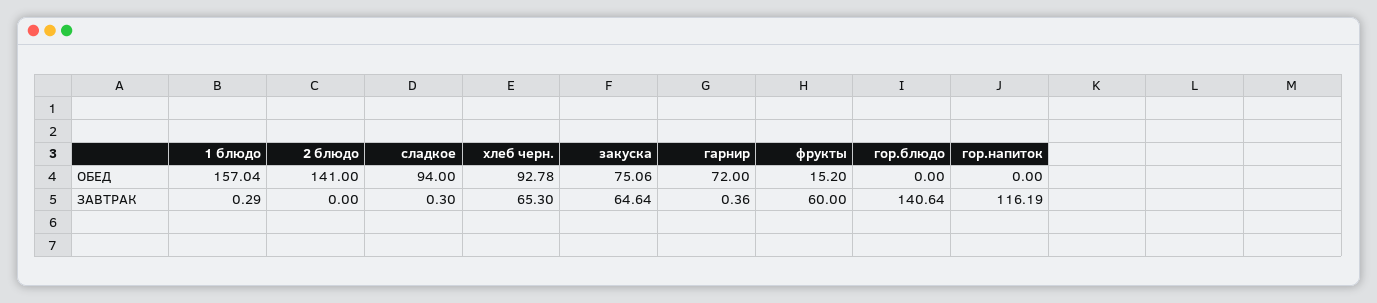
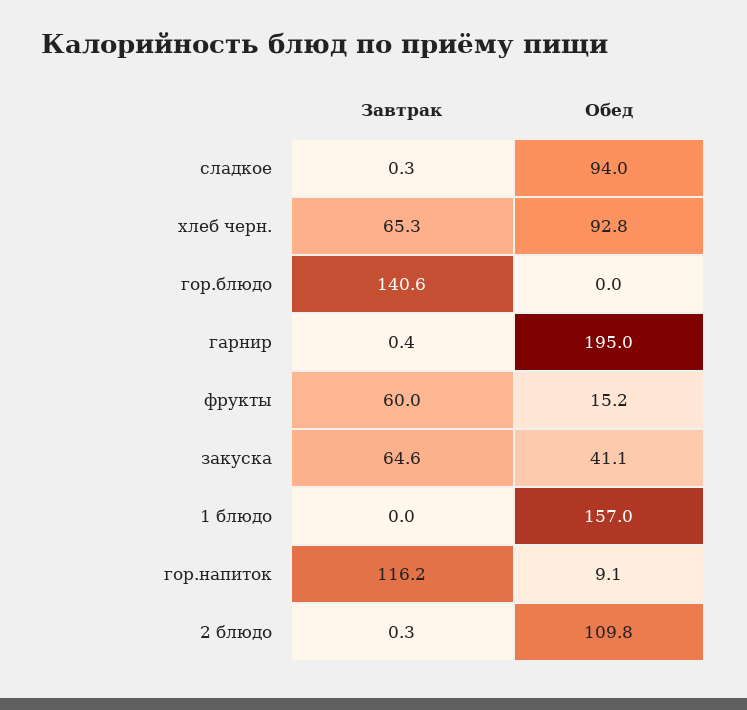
  {
    "1 блюдо": {
      "ОБЕД": 157.04,
-     "ЗАВТРАК": 0.29
+     "ЗАВТРАК": 0
    },
    "2 блюдо": {
-     "ОБЕД": 141,
+     "ОБЕД": 109.8,
-     "ЗАВТРАК": 0
+     "ЗАВТРАК": 0.3
    },
    "сладкое": {
      "ОБЕД": 94,
      "ЗАВТРАК": 0.3
    },
    "хлеб черн.": {
      "ОБЕД": 92.78,
      "ЗАВТРАК": 65.3
    },
    "закуска": {
-     "ОБЕД": 75.06,
+     "ОБЕД": 41.1,
      "ЗАВТРАК": 64.64
    },
    "гарнир": {
-     "ОБЕД": 72,
+     "ОБЕД": 195,
      "ЗАВТРАК": 0.36
    },
    "фрукты": {
      "ОБЕД": 15.2,
      "ЗАВТРАК": 60
    },
    "гор.блюдо": {
      "ОБЕД": 0,
      "ЗАВТРАК": 140.64
    },
    "гор.напиток": {
-     "ОБЕД": 0,
+     "ОБЕД": 9.1,
      "ЗАВТРАК": 116.19
    }
  }

